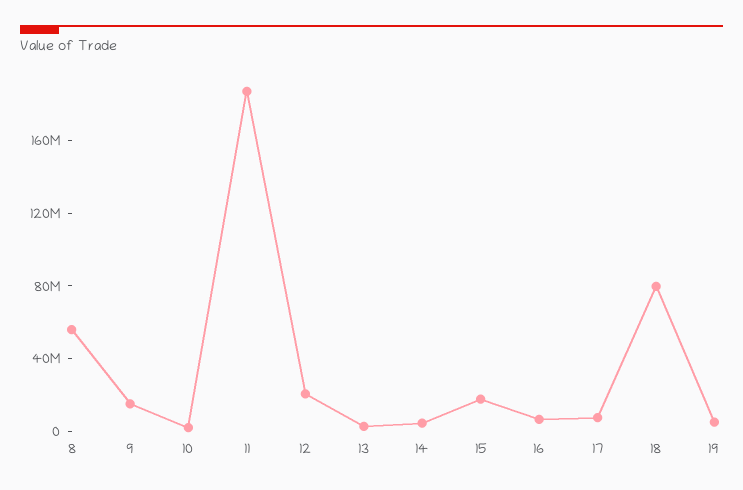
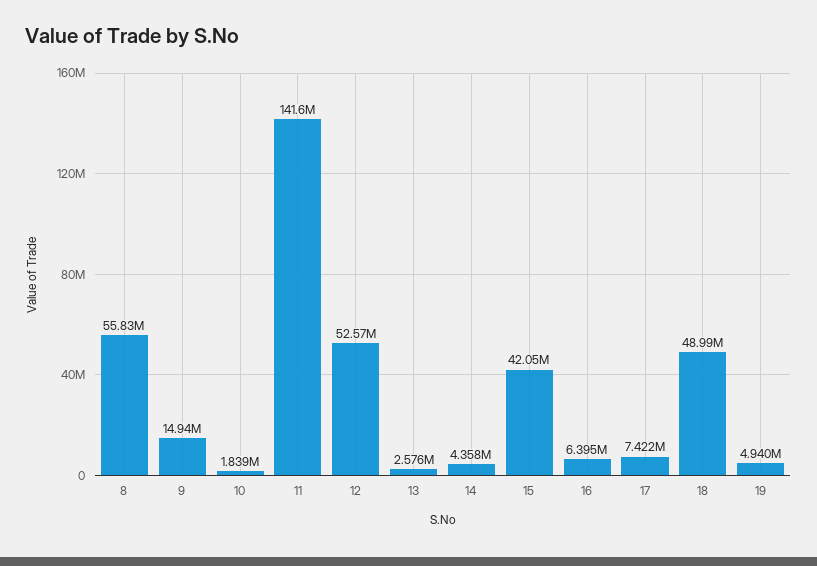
  {
    "8": 55830000,
    "9": 14940000,
    "10": 1839000,
-   "11": 190000000,
+   "11": 141600000,
-   "12": 20000000,
+   "12": 52570000,
    "13": 2576000,
    "14": 4358000,
-   "15": 20000000,
+   "15": 42050000,
    "16": 6395000,
    "17": 7422000,
-   "18": 80000000,
+   "18": 48990000,
    "19": 4940000
  }

